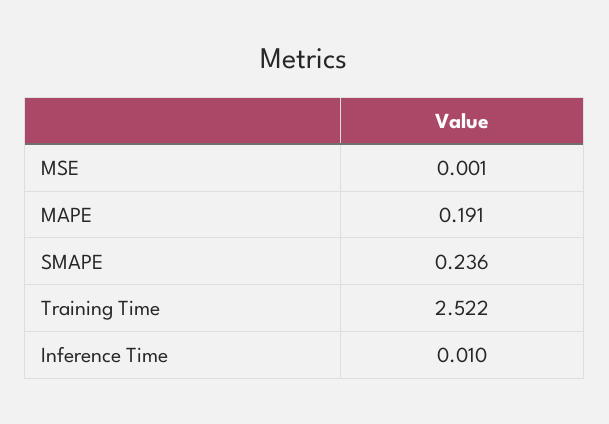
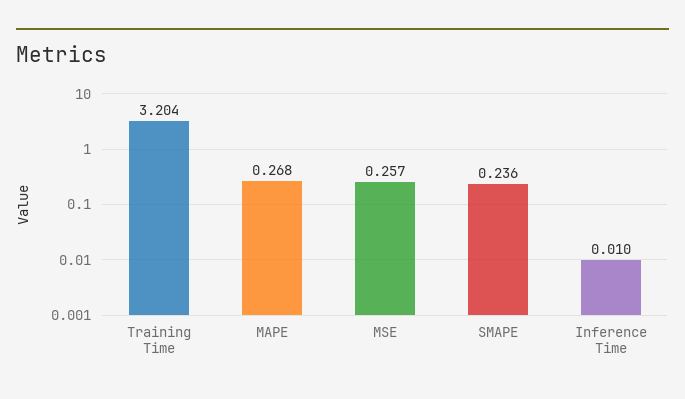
  {
-   "MSE": 0.001,
+   "MSE": 0.257,
-   "MAPE": 0.191,
+   "MAPE": 0.268,
    "SMAPE": 0.236,
-   "Training Time": 2.522,
+   "Training Time": 3.204,
    "Inference Time": 0.01
  }

